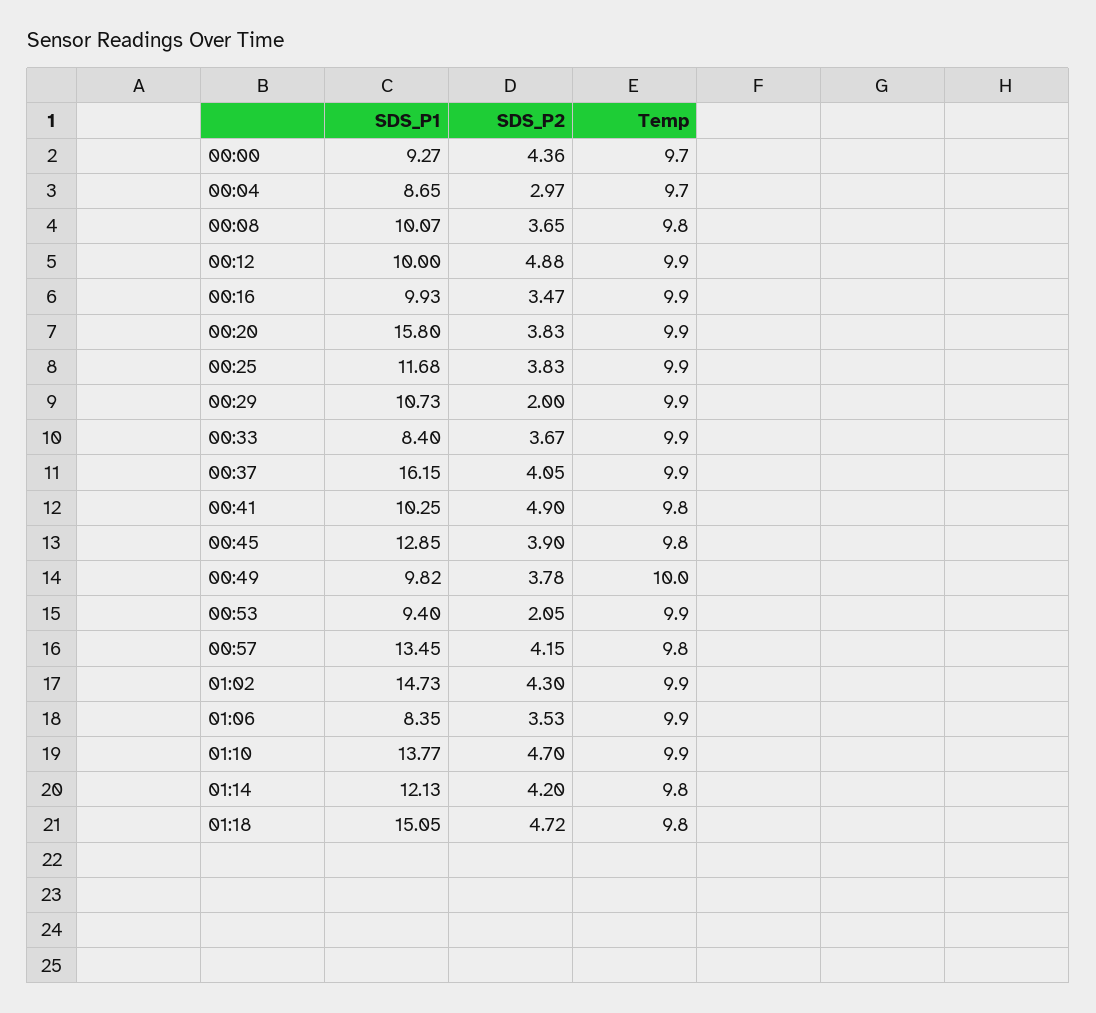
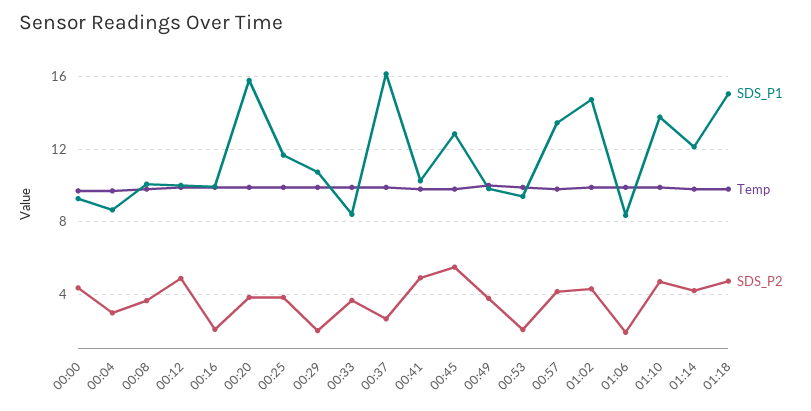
  {
    "SDS_P1": {
      "00:00": 9.27,
      "00:04": 8.65,
      "00:08": 10.07,
      "00:12": 10,
      "00:16": 9.93,
      "00:20": 15.8,
      "00:25": 11.68,
      "00:29": 10.73,
      "00:33": 8.4,
      "00:37": 16.15,
      "00:41": 10.25,
      "00:45": 12.85,
      "00:49": 9.82,
      "00:53": 9.4,
      "00:57": 13.45,
      "01:02": 14.73,
      "01:06": 8.35,
      "01:10": 13.77,
      "01:14": 12.13,
      "01:18": 15.05
    },
    "SDS_P2": {
      "00:00": 4.36,
      "00:04": 2.97,
      "00:08": 3.65,
      "00:12": 4.88,
-     "00:16": 3.47,
+     "00:16": 2,
      "00:20": 3.83,
      "00:25": 3.83,
      "00:29": 2,
      "00:33": 3.67,
-     "00:37": 4.05,
+     "00:37": 2.5,
      "00:41": 4.9,
-     "00:45": 3.9,
+     "00:45": 5.5,
      "00:49": 3.78,
      "00:53": 2.05,
      "00:57": 4.15,
      "01:02": 4.3,
-     "01:06": 3.53,
+     "01:06": 2,
      "01:10": 4.7,
      "01:14": 4.2,
      "01:18": 4.72
    },
    "Temp": {
      "00:00": 9.7,
      "00:04": 9.7,
      "00:08": 9.8,
      "00:12": 9.9,
      "00:16": 9.9,
      "00:20": 9.9,
      "00:25": 9.9,
      "00:29": 9.9,
      "00:33": 9.9,
      "00:37": 9.9,
      "00:41": 9.8,
      "00:45": 9.8,
      "00:49": 10,
      "00:53": 9.9,
      "00:57": 9.8,
      "01:02": 9.9,
      "01:06": 9.9,
      "01:10": 9.9,
      "01:14": 9.8,
      "01:18": 9.8
    }
  }

